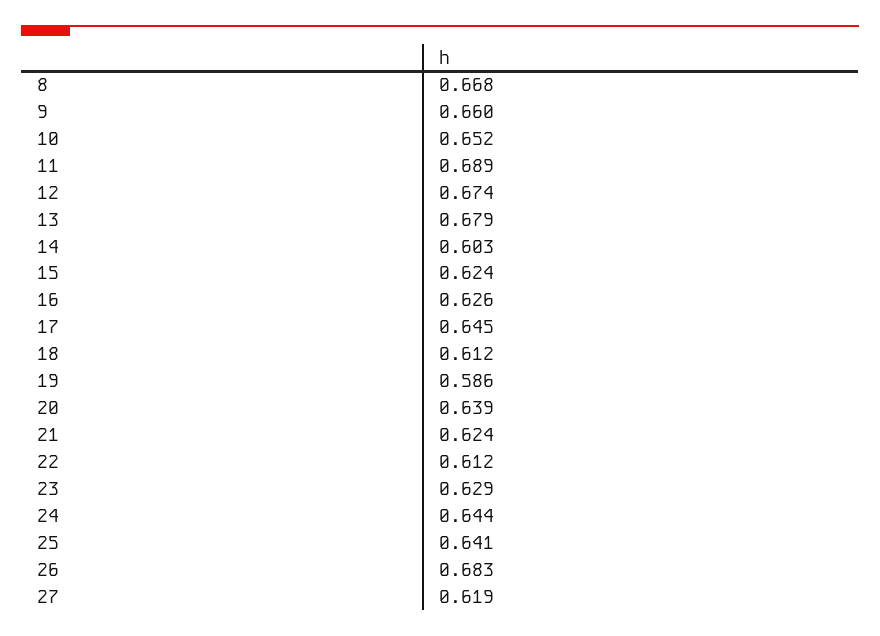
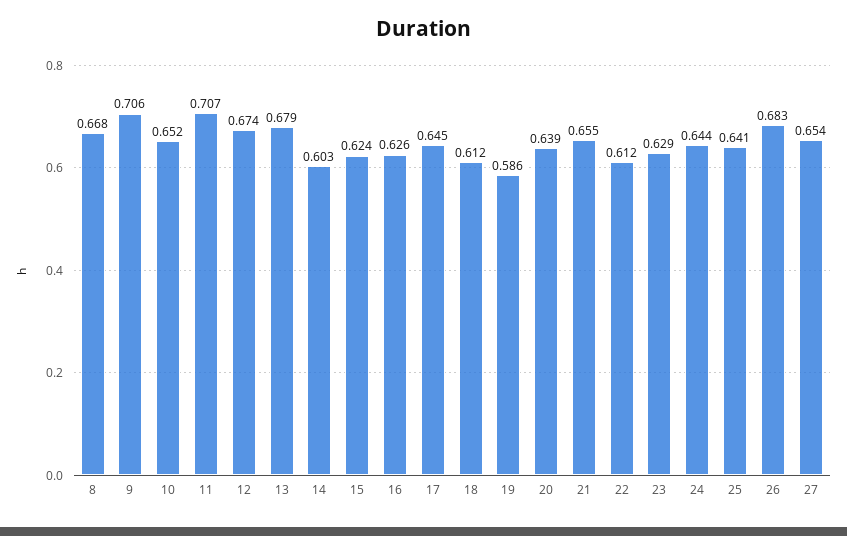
  {
    "8": 0.668,
-   "9": 0.66,
+   "9": 0.706,
    "10": 0.652,
-   "11": 0.689,
+   "11": 0.707,
    "12": 0.674,
    "13": 0.679,
    "14": 0.603,
    "15": 0.624,
    "16": 0.626,
    "17": 0.645,
    "18": 0.612,
    "19": 0.586,
    "20": 0.639,
-   "21": 0.624,
+   "21": 0.655,
    "22": 0.612,
    "23": 0.629,
    "24": 0.644,
    "25": 0.641,
    "26": 0.683,
-   "27": 0.619
+   "27": 0.654
  }

